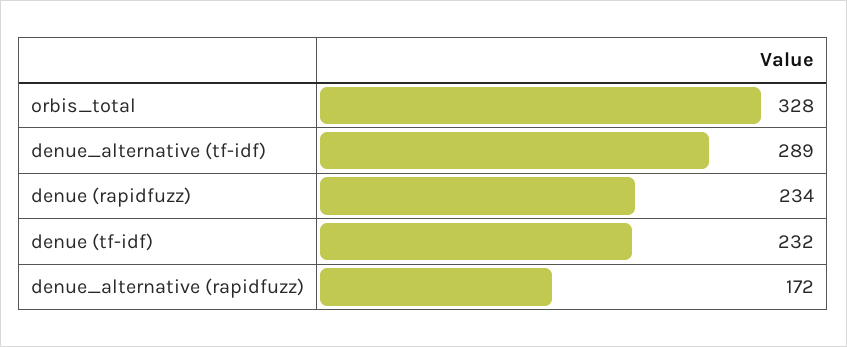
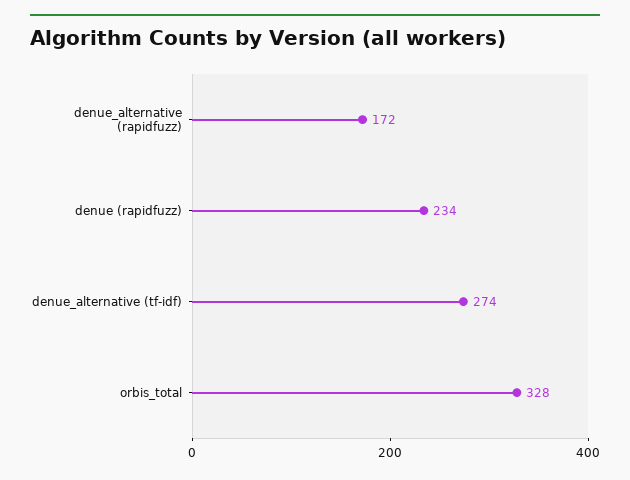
  {
    "orbis_total": 328,
-   "denue_alternative (tf-idf)": 289,
+   "denue_alternative (tf-idf)": 274,
    "denue (rapidfuzz)": 234,
-   "denue (tf-idf)": 232,
    "denue_alternative (rapidfuzz)": 172
  }

